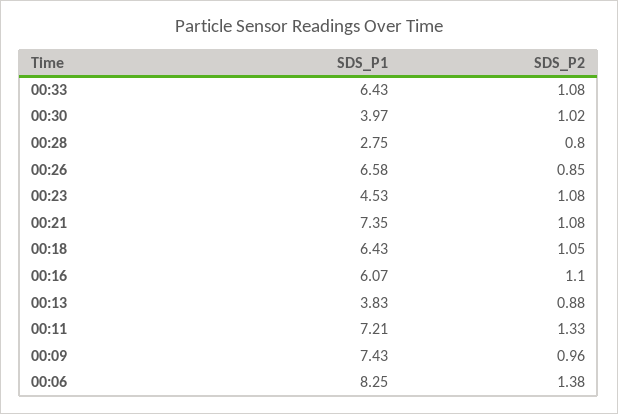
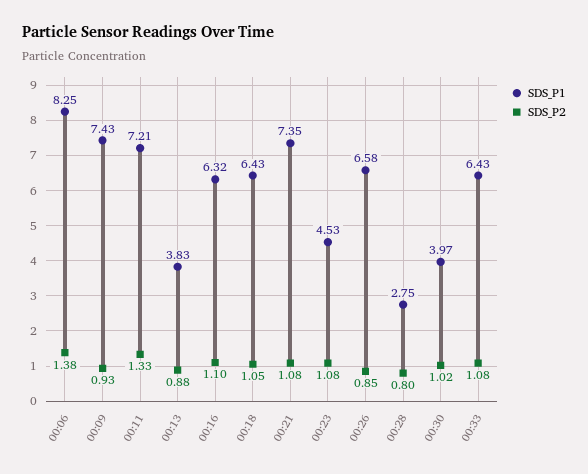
  {
    "SDS_P1": {
      "00:33": 6.43,
      "00:30": 3.97,
      "00:28": 2.75,
      "00:26": 6.58,
      "00:23": 4.53,
      "00:21": 7.35,
      "00:18": 6.43,
-     "00:16": 6.07,
+     "00:16": 6.32,
      "00:13": 3.83,
      "00:11": 7.21,
      "00:09": 7.43,
      "00:06": 8.25
    },
    "SDS_P2": {
      "00:33": 1.08,
      "00:30": 1.02,
      "00:28": 0.8,
      "00:26": 0.85,
      "00:23": 1.08,
      "00:21": 1.08,
      "00:18": 1.05,
      "00:16": 1.1,
      "00:13": 0.88,
      "00:11": 1.33,
-     "00:09": 0.96,
+     "00:09": 0.93,
      "00:06": 1.38
    }
  }

